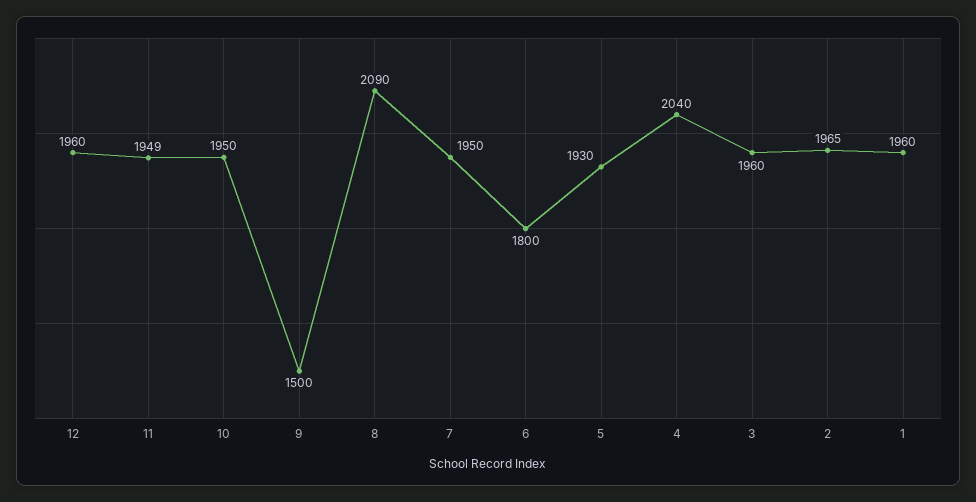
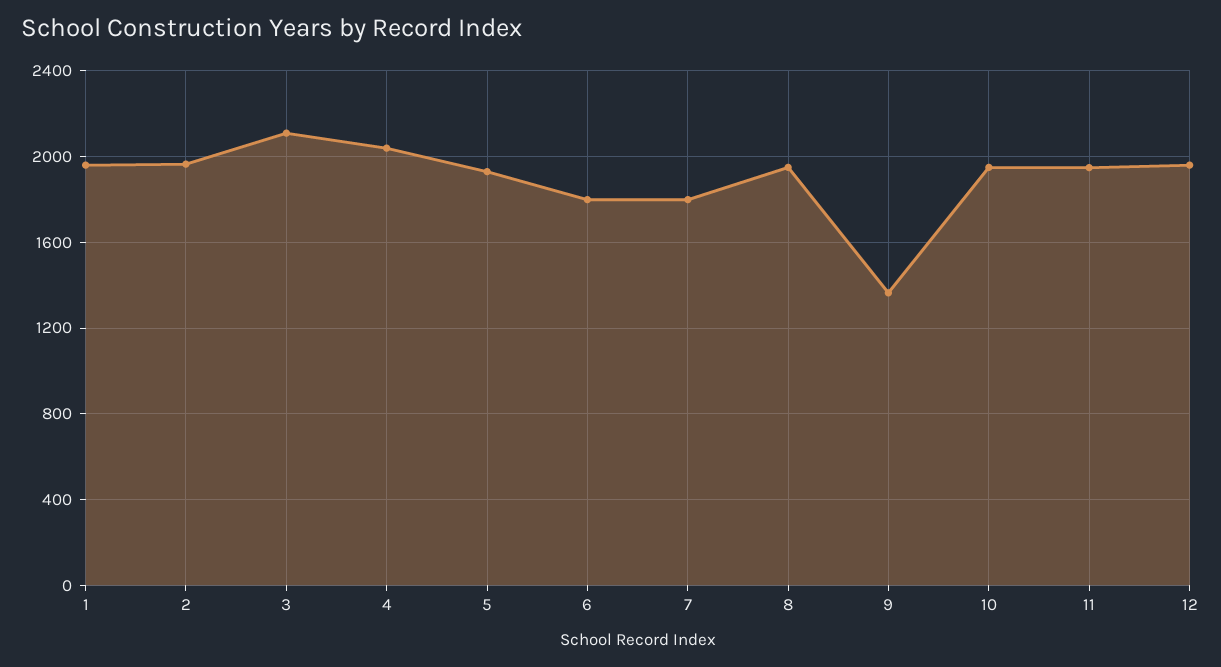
  {
    "12": 1960,
    "11": 1949,
    "10": 1950,
-   "9": 1500,
+   "9": 1350,
-   "8": 2090,
+   "8": 1950,
-   "7": 1950,
+   "7": 1800,
    "6": 1800,
    "5": 1930,
    "4": 2040,
-   "3": 1960,
+   "3": 2100,
    "2": 1965,
    "1": 1960
  }

